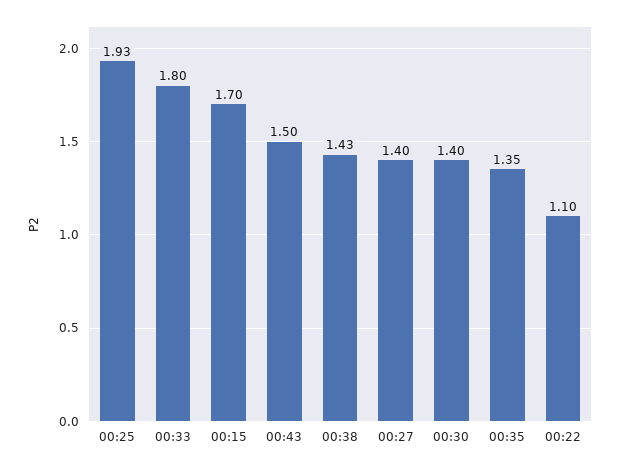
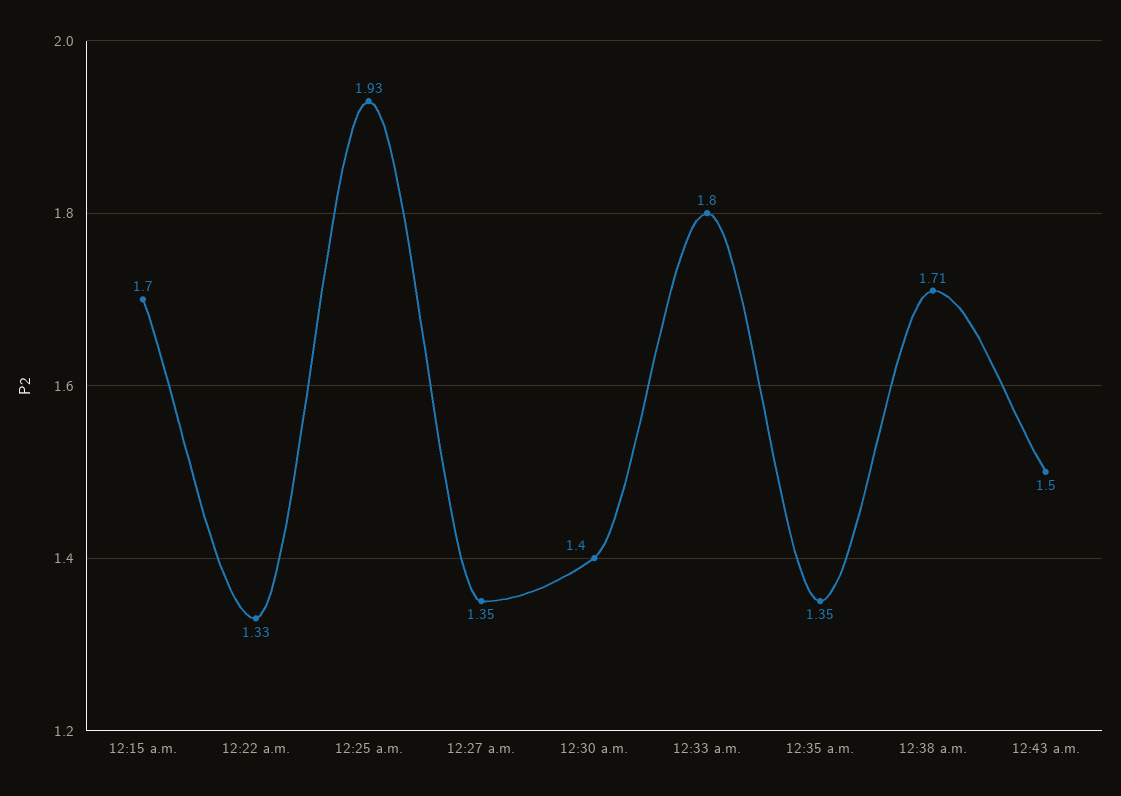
  {
    "00:25": 1.93,
    "00:33": 1.8,
    "00:15": 1.7,
    "00:43": 1.5,
-   "00:38": 1.43,
+   "00:38": 1.71,
-   "00:27": 1.4,
+   "00:27": 1.35,
    "00:30": 1.4,
    "00:35": 1.35,
-   "00:22": 1.1
+   "00:22": 1.33
  }

